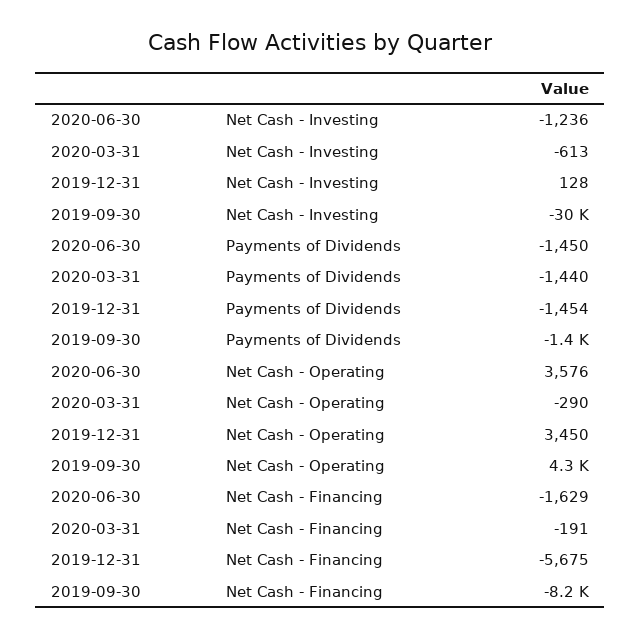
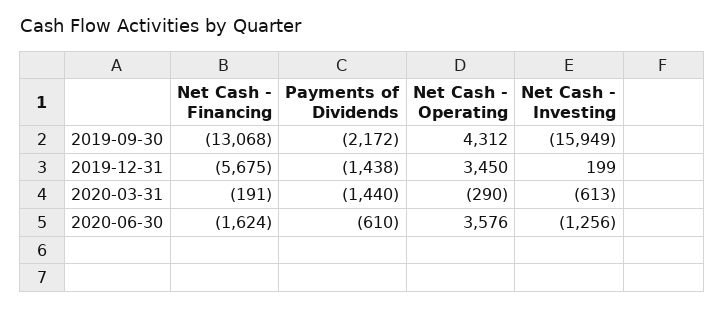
  {
    "2020-06-30": {
-     "Net Cash - Investing": -1236,
+     "Net Cash - Investing": -1256,
-     "Payments of Dividends": -1450,
+     "Payments of Dividends": -610,
      "Net Cash - Operating": 3576,
-     "Net Cash - Financing": -1629
+     "Net Cash - Financing": -1624
    },
    "2020-03-31": {
      "Net Cash - Investing": -613,
      "Payments of Dividends": -1440,
      "Net Cash - Operating": -290,
      "Net Cash - Financing": -191
    },
    "2019-12-31": {
-     "Net Cash - Investing": 128,
+     "Net Cash - Investing": 199,
-     "Payments of Dividends": -1454,
+     "Payments of Dividends": -1438,
      "Net Cash - Operating": 3450,
      "Net Cash - Financing": -5675
    },
    "2019-09-30": {
-     "Net Cash - Investing": -30000,
+     "Net Cash - Investing": -15949,
-     "Payments of Dividends": -1400,
+     "Payments of Dividends": -2172,
      "Net Cash - Operating": 4312,
-     "Net Cash - Financing": -8200
+     "Net Cash - Financing": -13068
    }
  }

